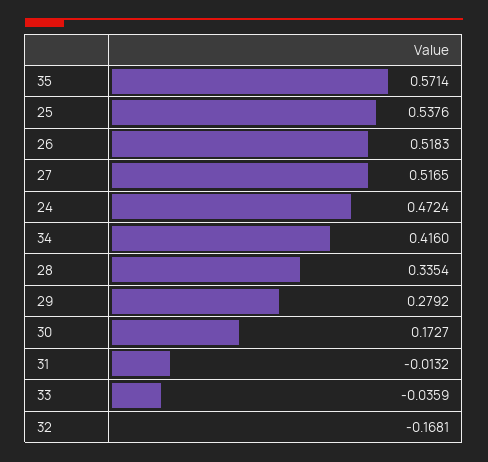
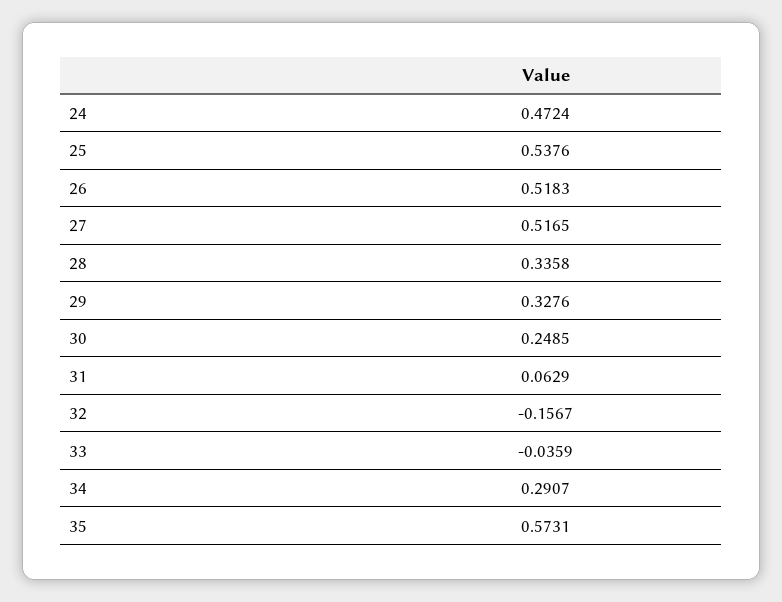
  {
-   "35": 0.5714,
+   "35": 0.5731,
    "25": 0.5376,
    "26": 0.5183,
    "27": 0.5165,
    "24": 0.4724,
-   "34": 0.416,
+   "34": 0.2907,
-   "28": 0.3354,
+   "28": 0.3358,
-   "29": 0.2792,
+   "29": 0.3276,
-   "30": 0.1727,
+   "30": 0.2485,
-   "31": -0.0132,
+   "31": 0.0629,
    "33": -0.0359,
-   "32": -0.1681
+   "32": -0.1567
  }

